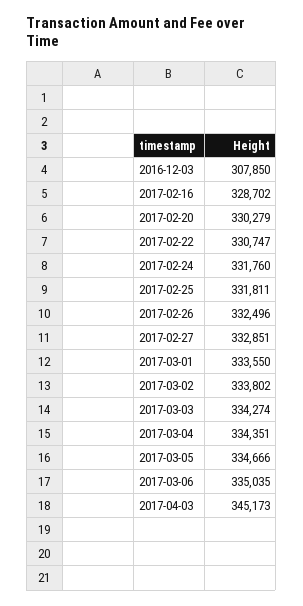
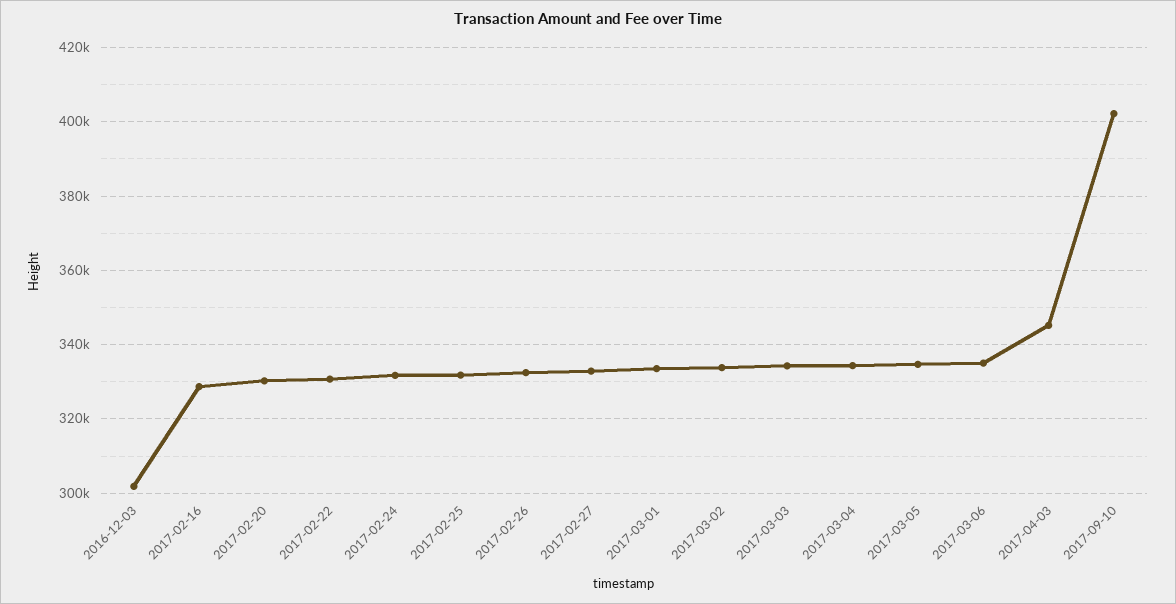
  {
-   "2016-12-03": 307850,
+   "2016-12-03": 302000,
    "2017-02-16": 328702,
    "2017-02-20": 330279,
    "2017-02-22": 330747,
    "2017-02-24": 331760,
    "2017-02-25": 331811,
    "2017-02-26": 332496,
    "2017-02-27": 332851,
    "2017-03-01": 333550,
    "2017-03-02": 333802,
    "2017-03-03": 334274,
    "2017-03-04": 334351,
    "2017-03-05": 334666,
    "2017-03-06": 335035,
-   "2017-04-03": 345173
+   "2017-04-03": 345173,
+   "2017-09-10": 402000
  }

